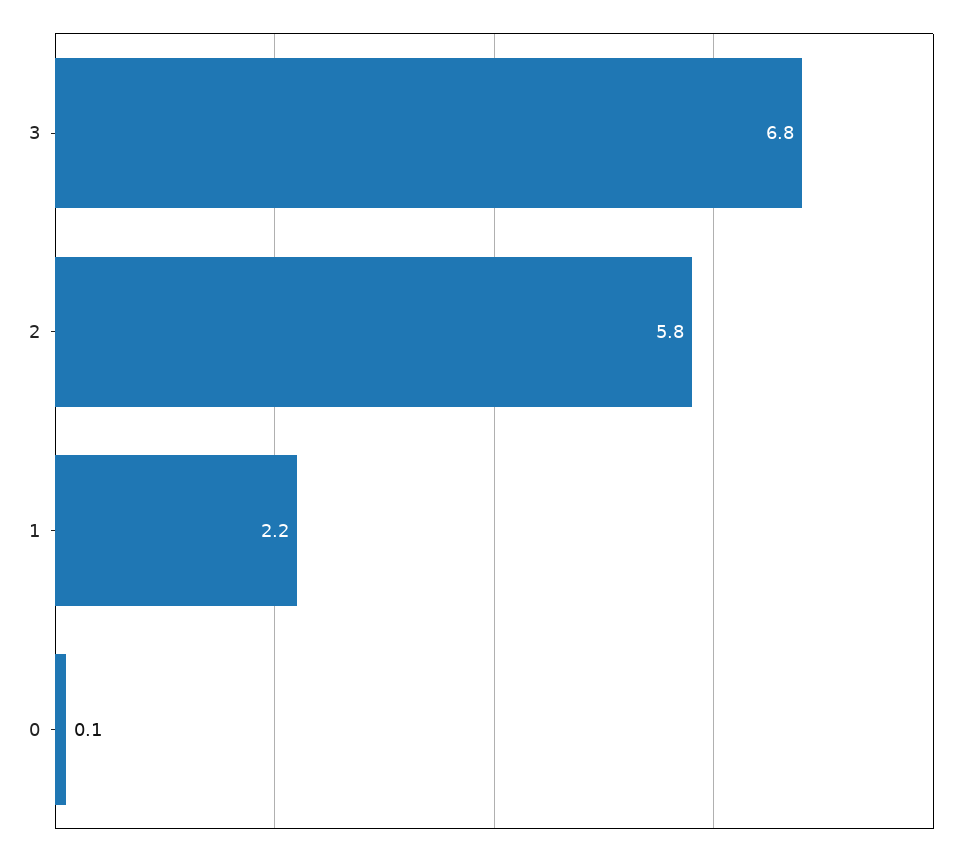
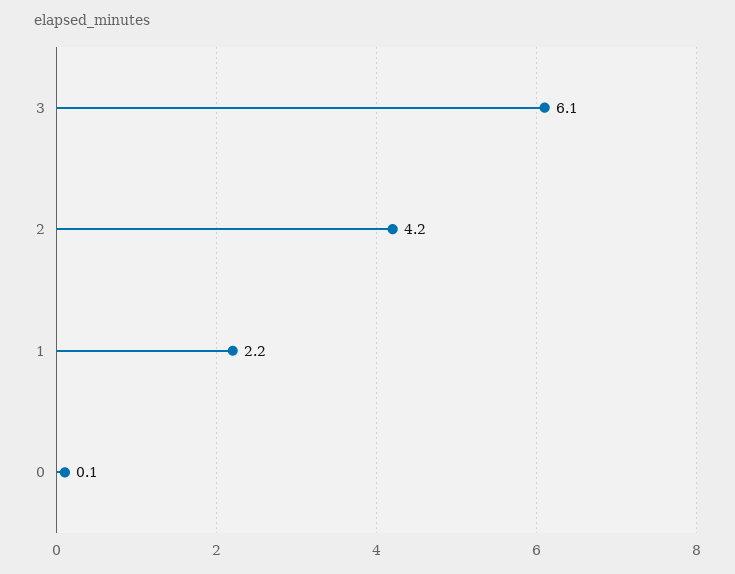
  {
-   "3": 6.8,
+   "3": 6.1,
-   "2": 5.8,
+   "2": 4.2,
    "1": 2.2,
    "0": 0.1
  }

